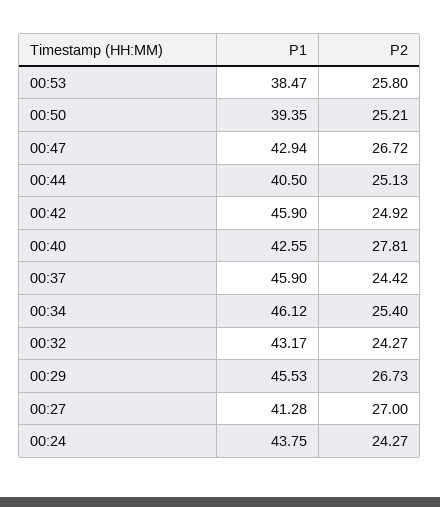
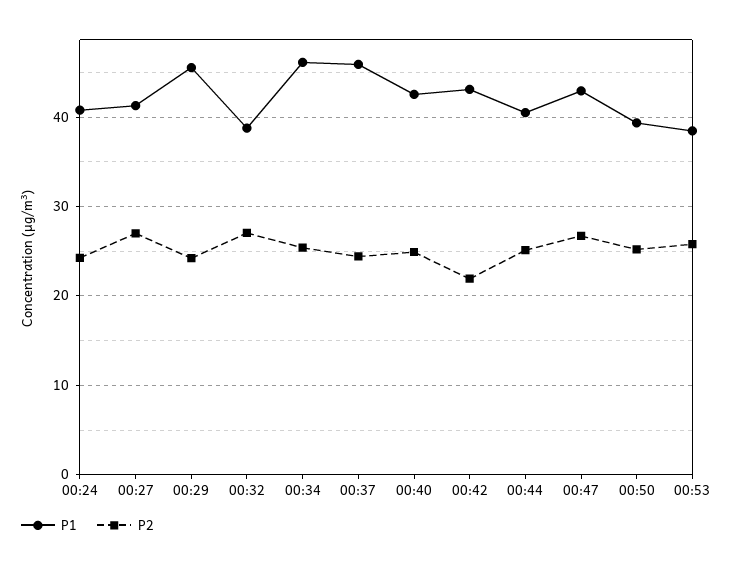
  {
    "P1": {
      "00:53": 38.47,
      "00:50": 39.35,
      "00:47": 42.94,
      "00:44": 40.5,
-     "00:42": 45.9,
+     "00:42": 43,
      "00:40": 42.55,
      "00:37": 45.9,
      "00:34": 46.12,
-     "00:32": 43.17,
+     "00:32": 39,
      "00:29": 45.53,
      "00:27": 41.28,
-     "00:24": 43.75
+     "00:24": 41
    },
    "P2": {
      "00:53": 25.8,
      "00:50": 25.21,
      "00:47": 26.72,
      "00:44": 25.13,
-     "00:42": 24.92,
+     "00:42": 22,
-     "00:40": 27.81,
+     "00:40": 25,
      "00:37": 24.42,
      "00:34": 25.4,
-     "00:32": 24.27,
+     "00:32": 27,
-     "00:29": 26.73,
+     "00:29": 24,
      "00:27": 27,
      "00:24": 24.27
    }
  }

